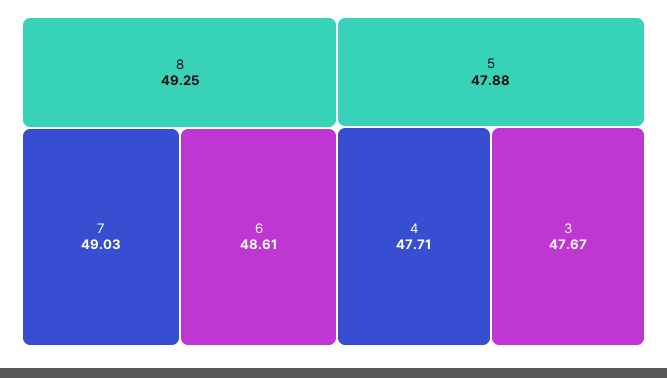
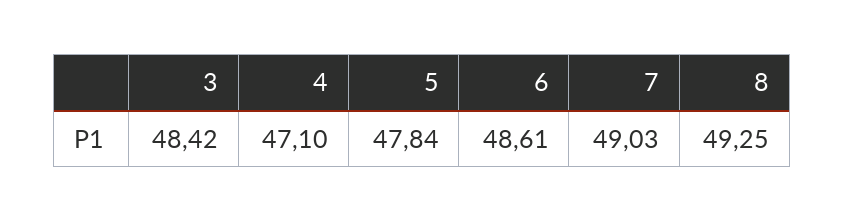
  {
    "8": 49.25,
    "7": 49.03,
    "6": 48.61,
-   "5": 47.88,
+   "5": 47.84,
-   "4": 47.71,
+   "4": 47.1,
-   "3": 47.67
+   "3": 48.42
  }

